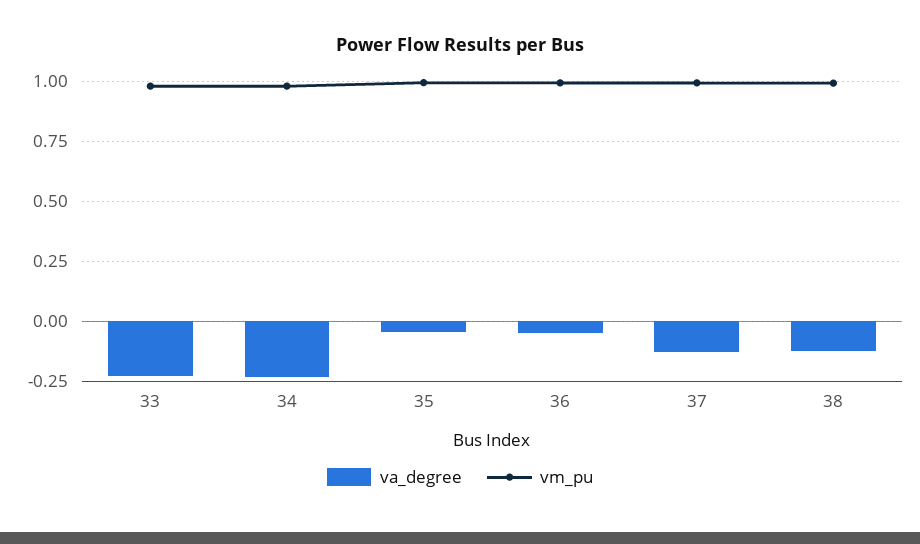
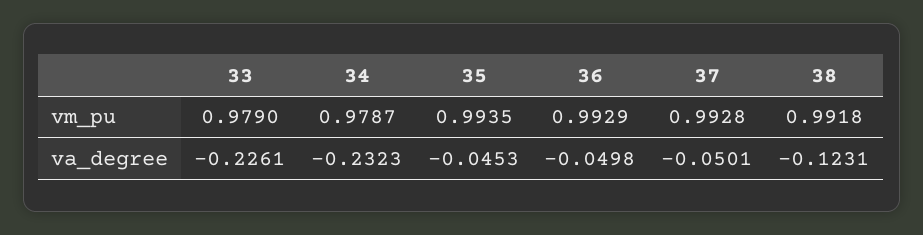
  {
    "va_degree": {
      "33": -0.2261,
      "34": -0.2323,
      "35": -0.0453,
      "36": -0.0498,
-     "37": -0.125,
+     "37": -0.0501,
      "38": -0.1231
    },
    "vm_pu": {
      "33": 0.979,
      "34": 0.9787,
      "35": 0.9935,
      "36": 0.9929,
      "37": 0.9928,
      "38": 0.9918
    }
  }

